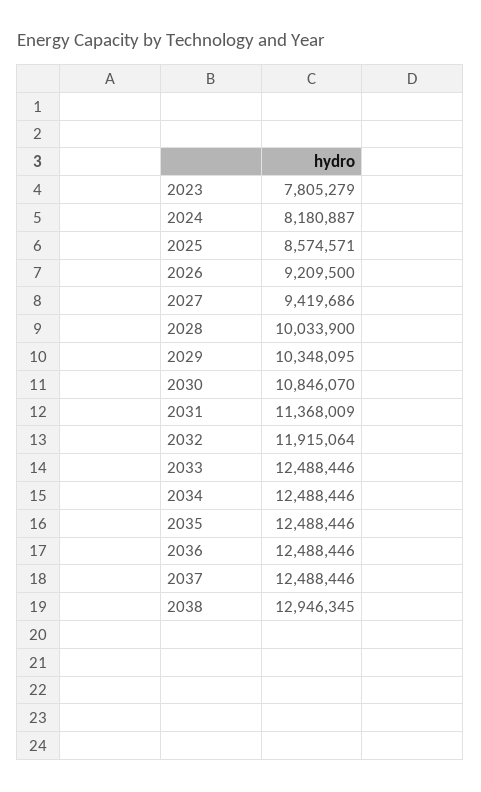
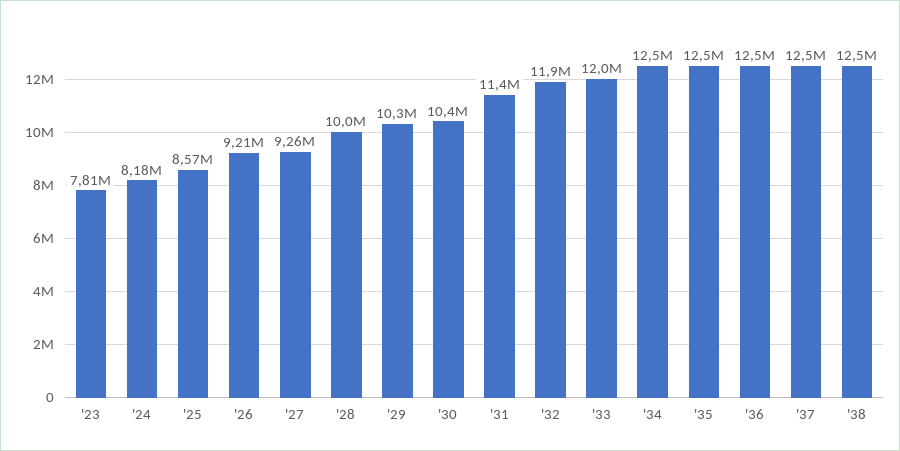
  {
    "2023": 7805279,
    "2024": 8180887,
    "2025": 8574571,
    "2026": 9209500,
-   "2027": 9419686,
+   "2027": 9260000,
    "2028": 10033900,
    "2029": 10348095,
-   "2030": 10846070,
+   "2030": 10400000,
    "2031": 11368009,
    "2032": 11915064,
-   "2033": 12488446,
+   "2033": 12000000,
    "2034": 12488446,
    "2035": 12488446,
    "2036": 12488446,
    "2037": 12488446,
-   "2038": 12946345
+   "2038": 12500000
  }

